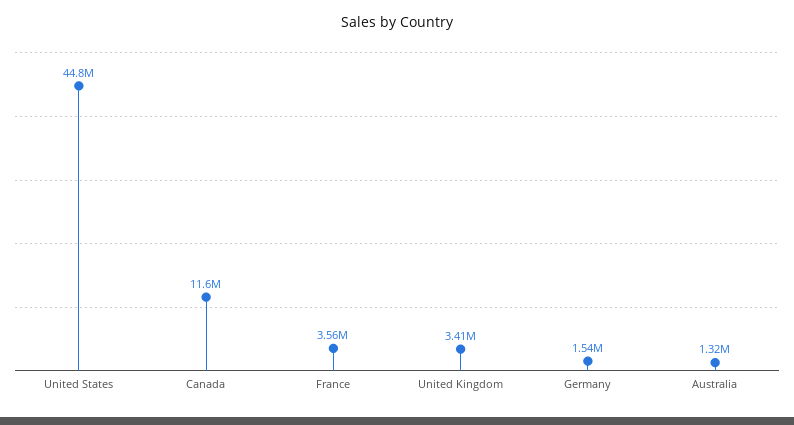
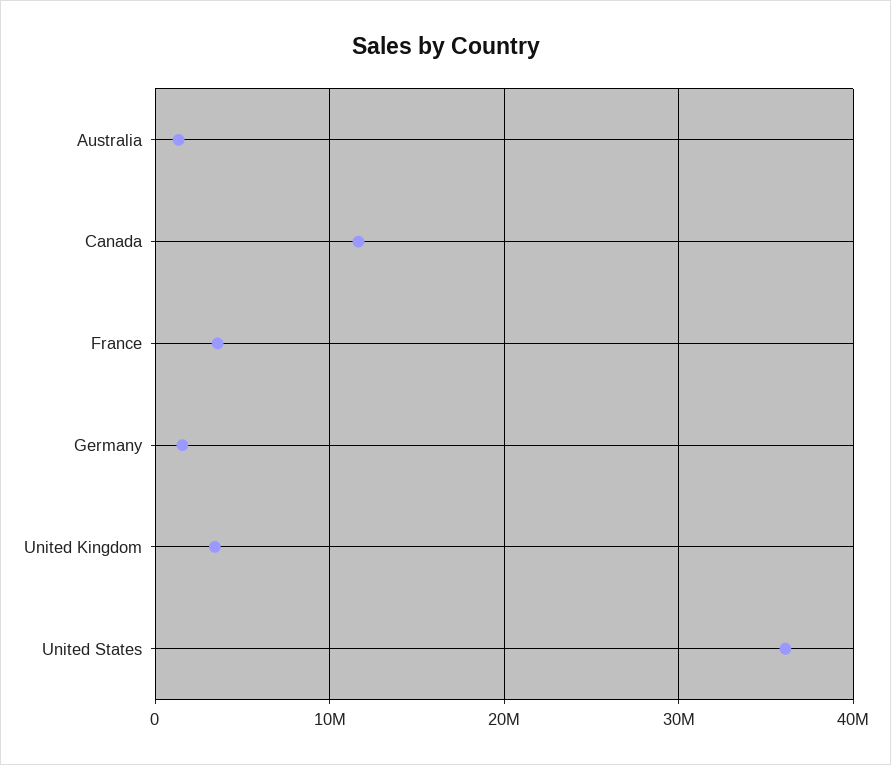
  {
-   "United States": 44800000,
+   "United States": 36000000,
    "Canada": 11600000,
    "France": 3560000,
    "United Kingdom": 3410000,
    "Germany": 1540000,
    "Australia": 1320000
  }

